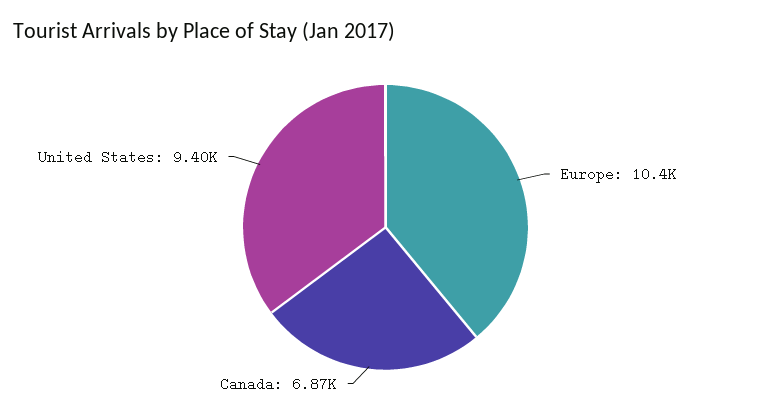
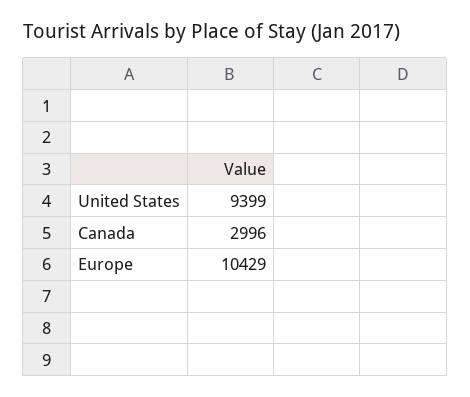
  {
    "Europe": 10429,
-   "Canada": 6870,
+   "Canada": 2996,
    "United States": 9399
  }

